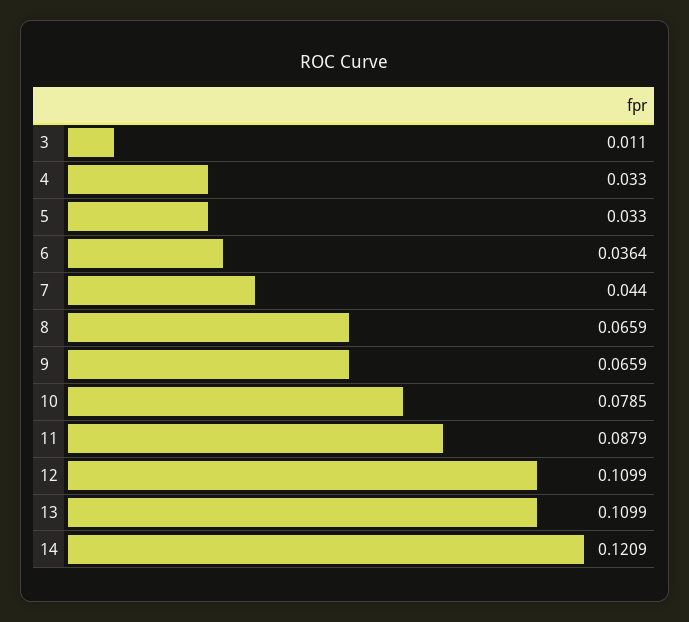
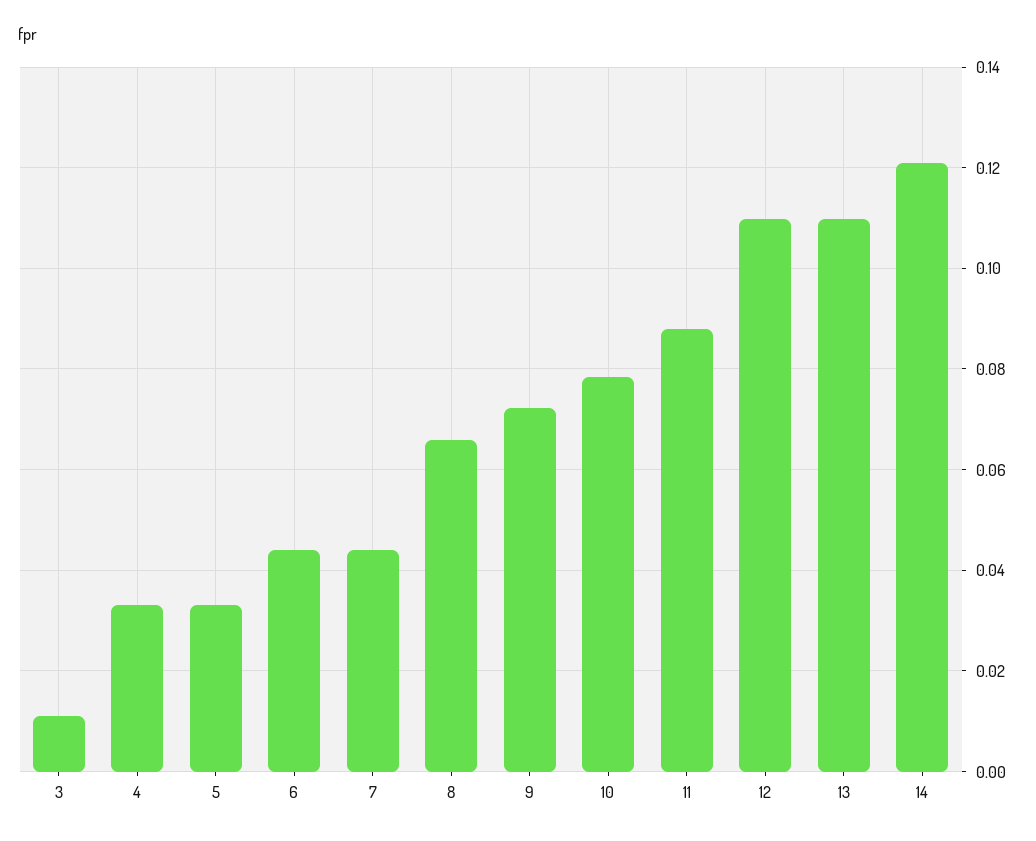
  {
    "3": 0.011,
    "4": 0.033,
    "5": 0.033,
-   "6": 0.0364,
+   "6": 0.044,
    "7": 0.044,
    "8": 0.0659,
-   "9": 0.0659,
+   "9": 0.072,
    "10": 0.0785,
    "11": 0.0879,
    "12": 0.1099,
    "13": 0.1099,
    "14": 0.1209
  }

